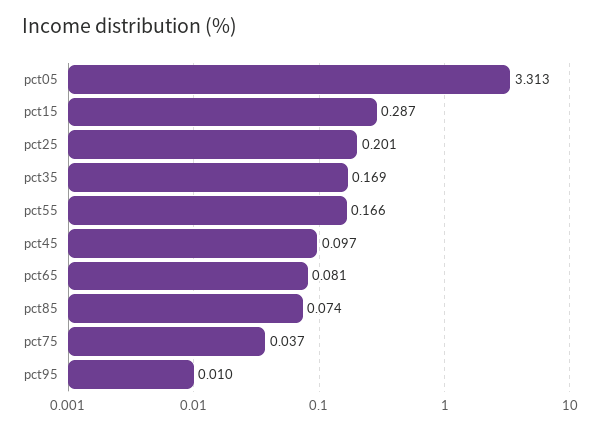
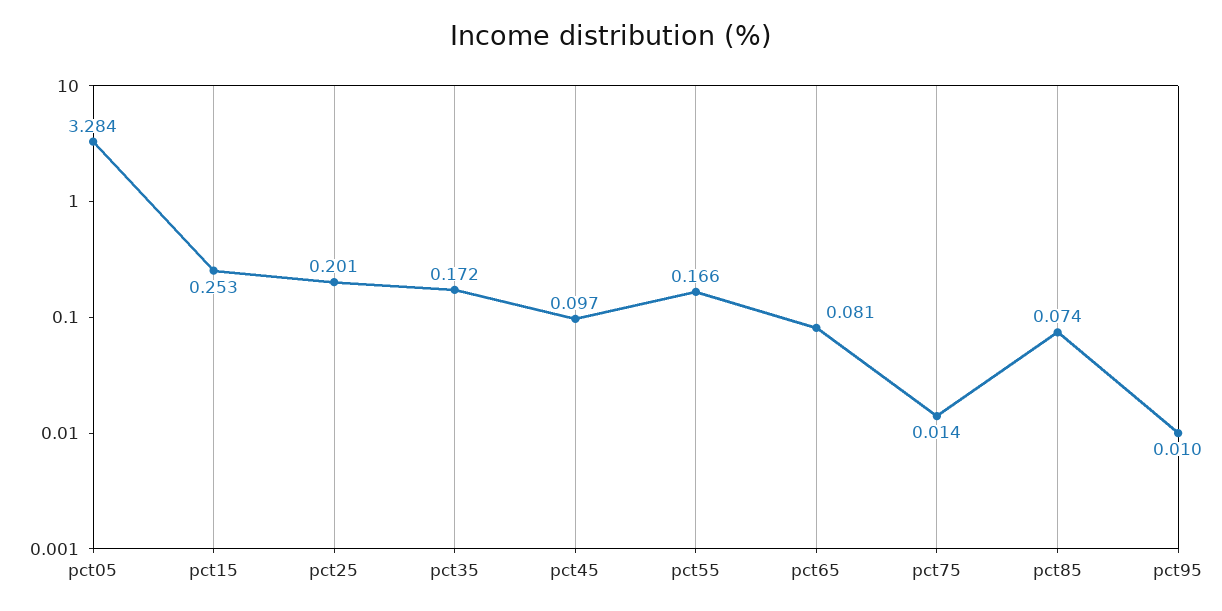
  {
-   "pct05": 3.313,
+   "pct05": 3.284,
-   "pct15": 0.287,
+   "pct15": 0.253,
    "pct25": 0.201,
-   "pct35": 0.169,
+   "pct35": 0.172,
    "pct55": 0.166,
    "pct45": 0.097,
    "pct65": 0.081,
    "pct85": 0.074,
-   "pct75": 0.037,
+   "pct75": 0.014,
    "pct95": 0.01
  }

